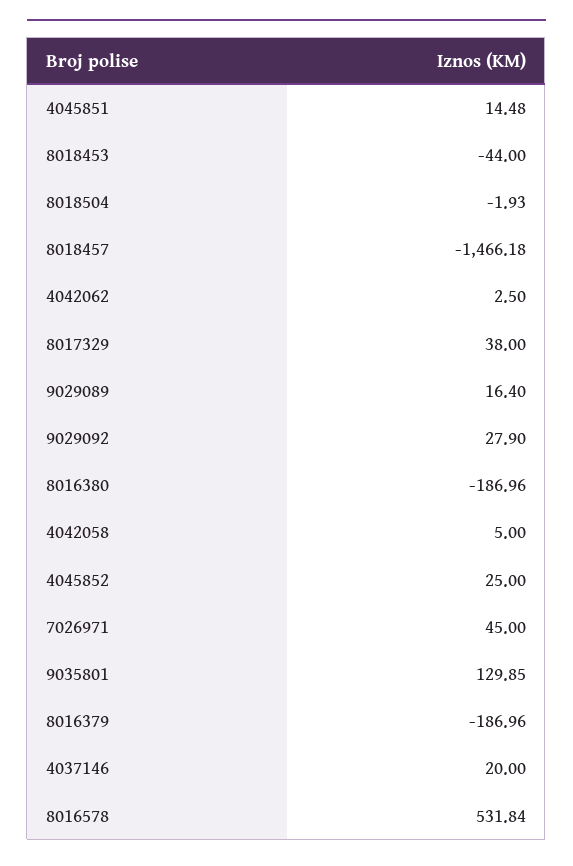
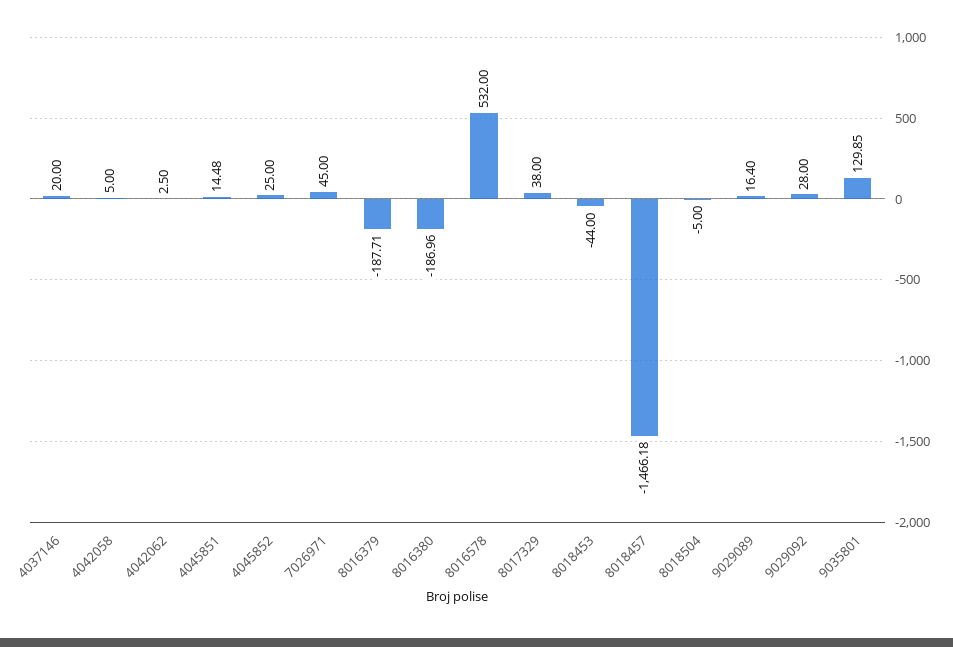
  {
    "4045851": 14.48,
    "8018453": -44,
-   "8018504": -1.93,
+   "8018504": -5,
    "8018457": -1466.18,
    "4042062": 2.5,
    "8017329": 38,
    "9029089": 16.4,
-   "9029092": 27.9,
+   "9029092": 28,
    "8016380": -186.96,
    "4042058": 5,
    "4045852": 25,
    "7026971": 45,
    "9035801": 129.85,
-   "8016379": -186.96,
+   "8016379": -187.71,
    "4037146": 20,
-   "8016578": 531.84
+   "8016578": 532
  }

